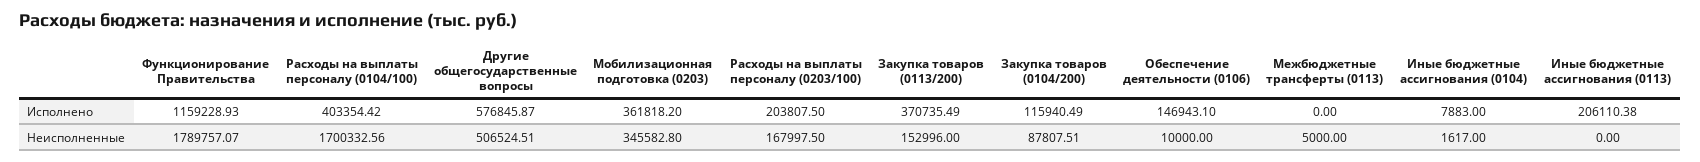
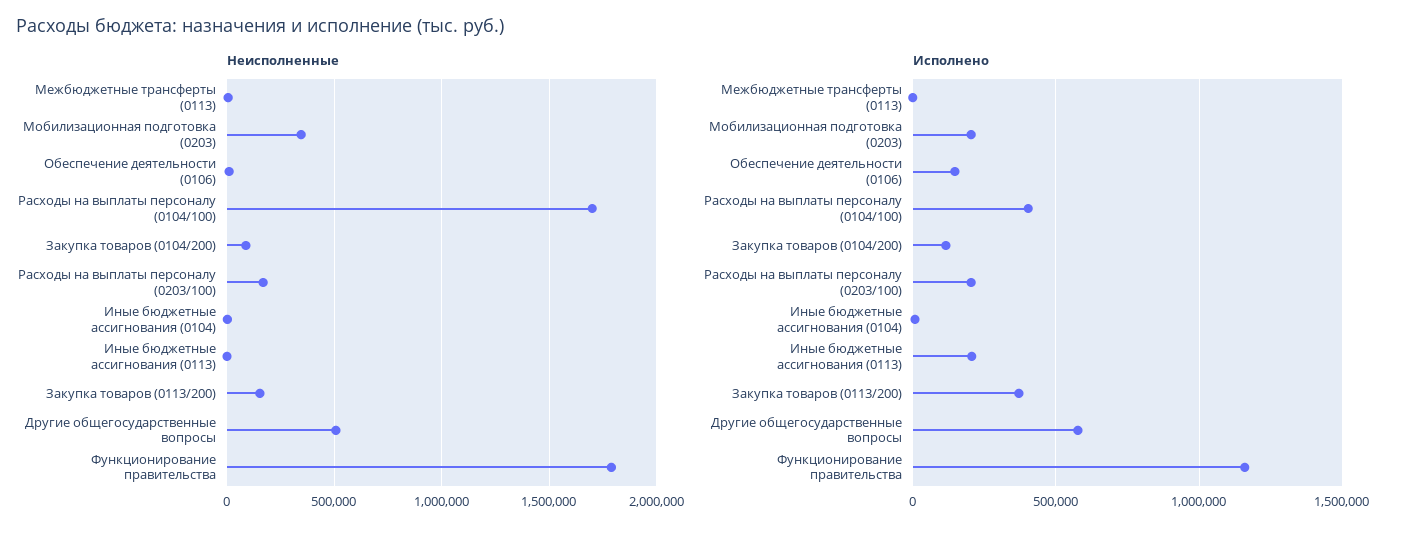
  {
    "Исполнено": {
      "Функционирование Правительства": 1159228.93,
      "Расходы на выплаты персоналу (0104/100)": 403354.42,
      "Другие общегосударственные вопросы": 576845.87,
-     "Мобилизационная подготовка (0203)": 361818.2,
+     "Мобилизационная подготовка (0203)": 200000,
      "Расходы на выплаты персоналу (0203/100)": 203807.5,
      "Закупка товаров (0113/200)": 370735.49,
      "Закупка товаров (0104/200)": 115940.49,
      "Обеспечение деятельности (0106)": 146943.1,
      "Межбюджетные трансферты (0113)": 0,
      "Иные бюджетные ассигнования (0104)": 7883,
      "Иные бюджетные ассигнования (0113)": 206110.38
    },
    "Неисполненные": {
      "Функционирование Правительства": 1789757.07,
      "Расходы на выплаты персоналу (0104/100)": 1700332.56,
      "Другие общегосударственные вопросы": 506524.51,
      "Мобилизационная подготовка (0203)": 345582.8,
      "Расходы на выплаты персоналу (0203/100)": 167997.5,
      "Закупка товаров (0113/200)": 152996,
      "Закупка товаров (0104/200)": 87807.51,
      "Обеспечение деятельности (0106)": 10000,
      "Межбюджетные трансферты (0113)": 5000,
      "Иные бюджетные ассигнования (0104)": 1617,
      "Иные бюджетные ассигнования (0113)": 0
    }
  }

